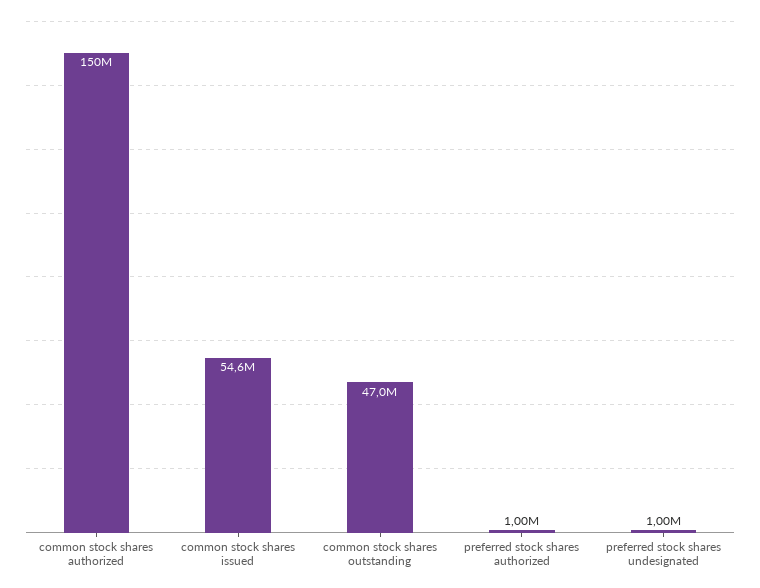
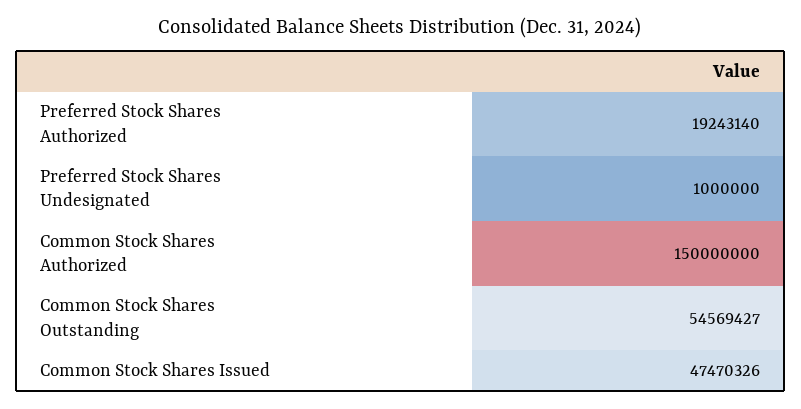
  {
    "common stock shares authorized": 150000000,
-   "common stock shares issued": 54600000,
+   "common stock shares issued": 47470326,
-   "common stock shares outstanding": 47000000,
+   "common stock shares outstanding": 54569427,
-   "preferred stock shares authorized": 1000000,
+   "preferred stock shares authorized": 19243140,
    "preferred stock shares undesignated": 1000000
  }

